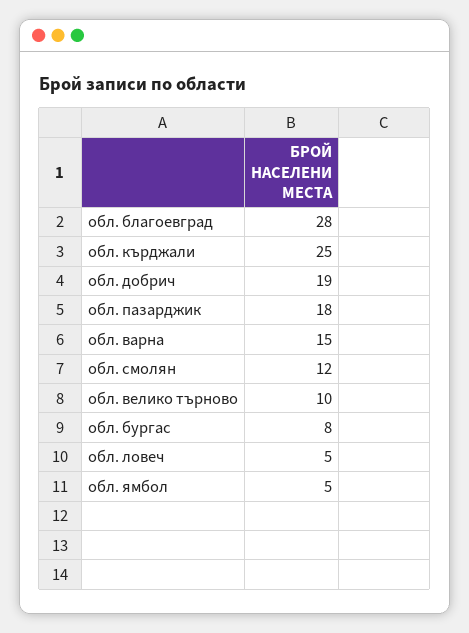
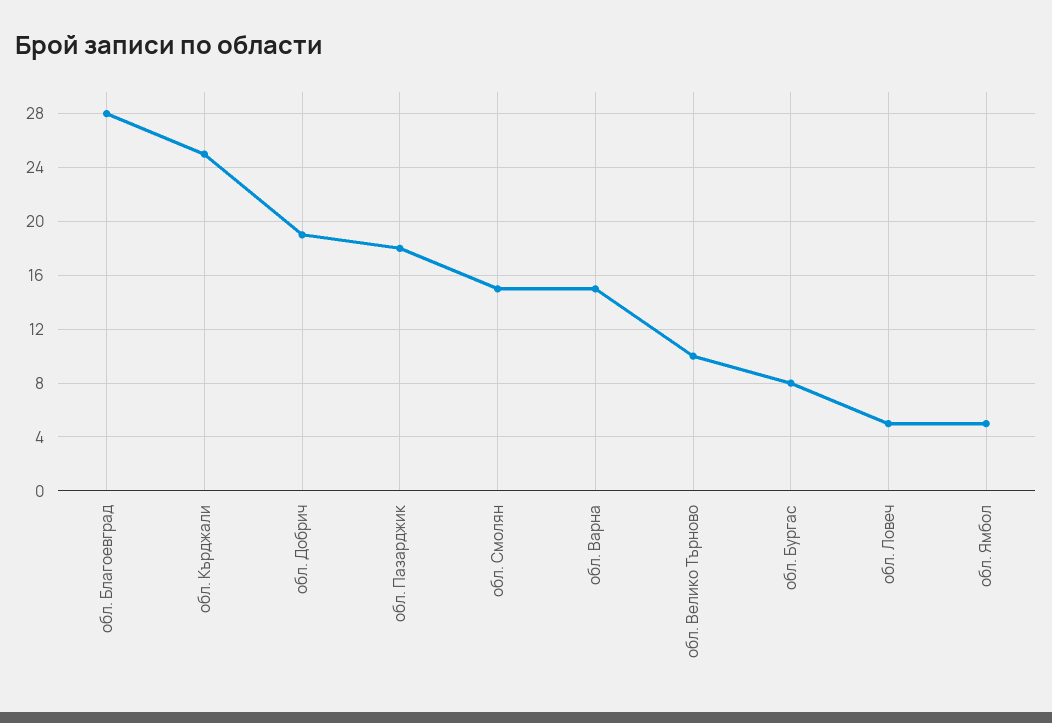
  {
    "обл. благоевград": 28,
    "обл. кърджали": 25,
    "обл. добрич": 19,
    "обл. пазарджик": 18,
    "обл. варна": 15,
-   "обл. смолян": 12,
+   "обл. смолян": 15,
    "обл. велико търново": 10,
    "обл. бургас": 8,
    "обл. ловеч": 5,
    "обл. ямбол": 5
  }

